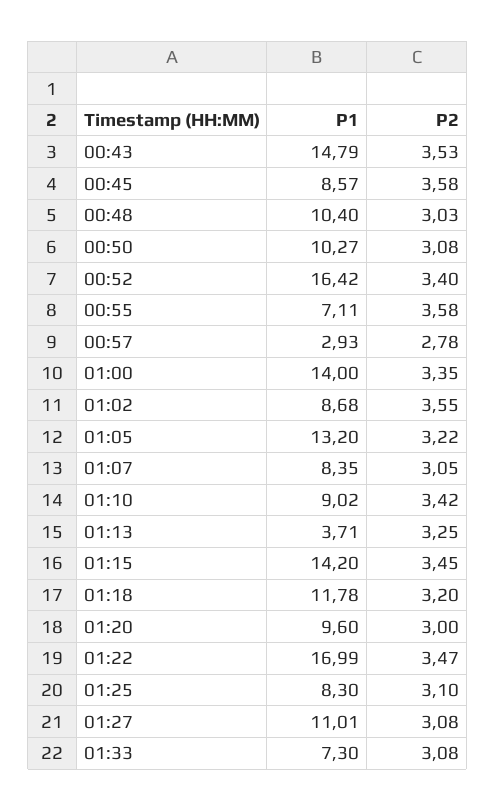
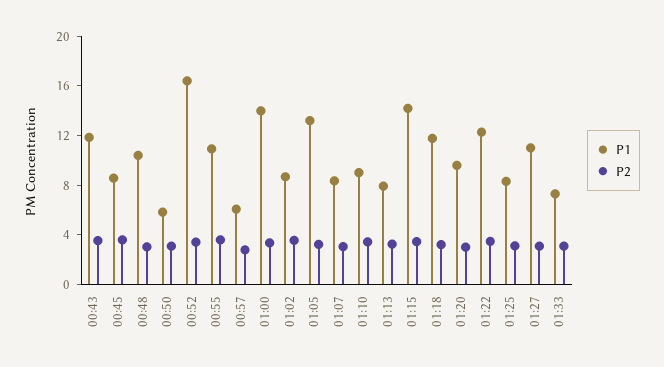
  {
    "P1": {
-     "00:43": 14.79,
+     "00:43": 12,
      "00:45": 8.57,
      "00:48": 10.4,
-     "00:50": 10.27,
+     "00:50": 6,
      "00:52": 16.42,
-     "00:55": 7.11,
+     "00:55": 11,
-     "00:57": 2.93,
+     "00:57": 6,
      "01:00": 14,
      "01:02": 8.68,
      "01:05": 13.2,
      "01:07": 8.35,
      "01:10": 9.02,
-     "01:13": 3.71,
+     "01:13": 8,
      "01:15": 14.2,
      "01:18": 11.78,
      "01:20": 9.6,
-     "01:22": 16.99,
+     "01:22": 12,
      "01:25": 8.3,
      "01:27": 11.01,
      "01:33": 7.3
    },
    "P2": {
      "00:43": 3.53,
      "00:45": 3.58,
      "00:48": 3.03,
      "00:50": 3.08,
      "00:52": 3.4,
      "00:55": 3.58,
      "00:57": 2.78,
      "01:00": 3.35,
      "01:02": 3.55,
      "01:05": 3.22,
      "01:07": 3.05,
      "01:10": 3.42,
      "01:13": 3.25,
      "01:15": 3.45,
      "01:18": 3.2,
      "01:20": 3,
      "01:22": 3.47,
      "01:25": 3.1,
      "01:27": 3.08,
      "01:33": 3.08
    }
  }

